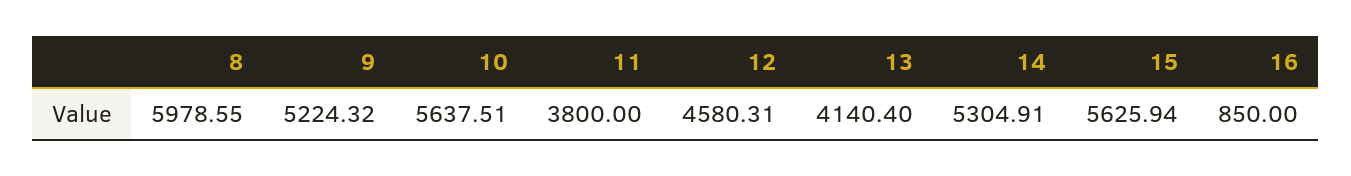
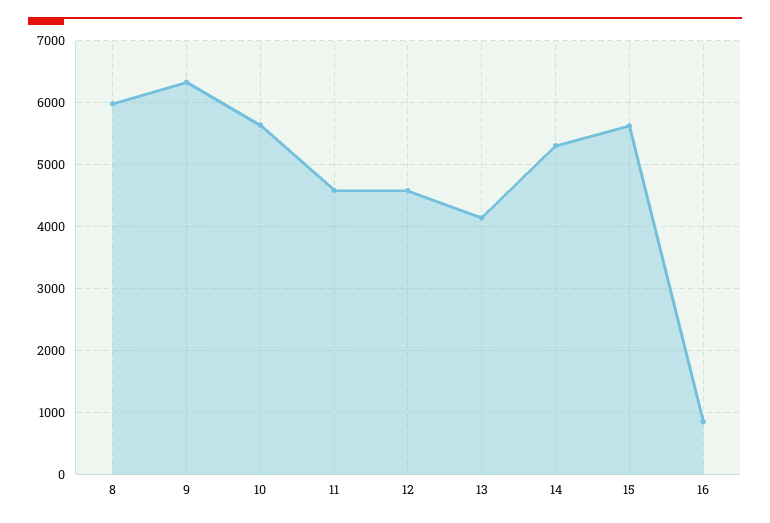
  {
    "8": 5978.55,
-   "9": 5224.32,
+   "9": 6300,
    "10": 5637.51,
-   "11": 3800,
+   "11": 4600,
    "12": 4580.31,
    "13": 4140.4,
    "14": 5304.91,
    "15": 5625.94,
    "16": 850
  }

